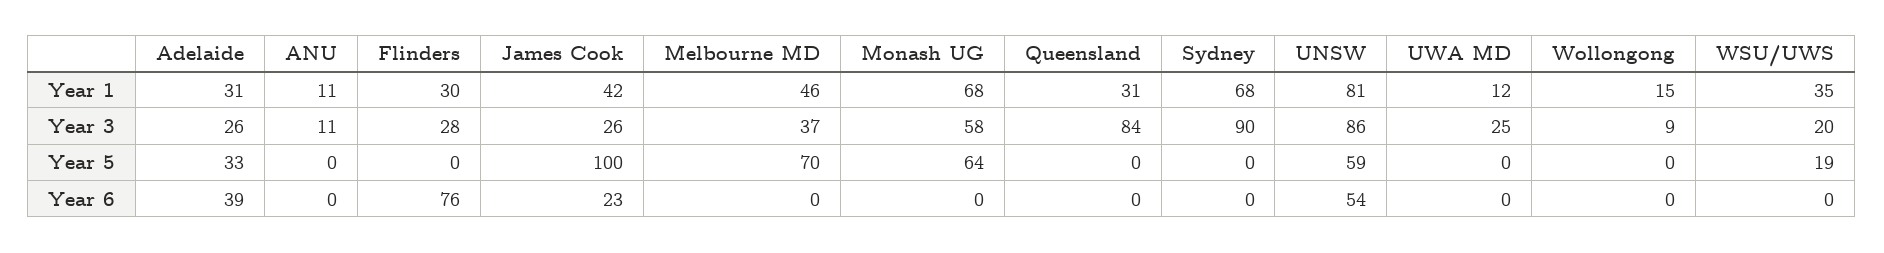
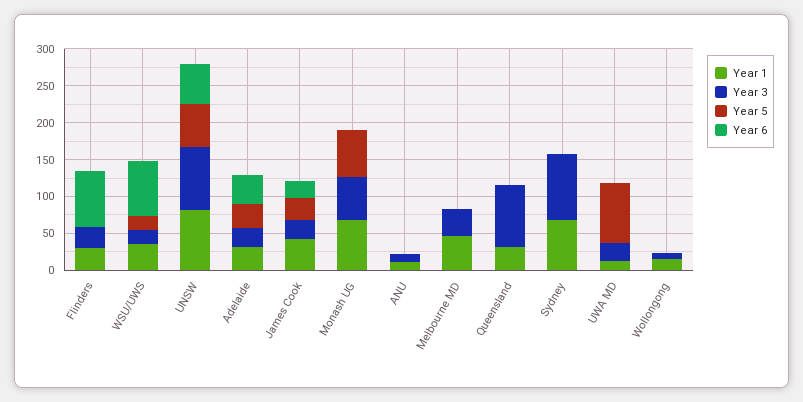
  {
    "Year 1": {
      "Adelaide": 31,
      "ANU": 11,
      "Flinders": 30,
      "James Cook": 42,
      "Melbourne MD": 46,
      "Monash UG": 68,
      "Queensland": 31,
      "Sydney": 68,
      "UNSW": 81,
      "UWA MD": 12,
      "Wollongong": 15,
      "WSU/UWS": 35
    },
    "Year 3": {
      "Adelaide": 26,
      "ANU": 11,
      "Flinders": 28,
      "James Cook": 26,
      "Melbourne MD": 37,
      "Monash UG": 58,
      "Queensland": 84,
      "Sydney": 90,
      "UNSW": 86,
      "UWA MD": 25,
      "Wollongong": 9,
      "WSU/UWS": 20
    },
    "Year 5": {
      "Adelaide": 33,
      "ANU": 0,
      "Flinders": 0,
-     "James Cook": 100,
+     "James Cook": 25,
-     "Melbourne MD": 70,
+     "Melbourne MD": 0,
      "Monash UG": 64,
      "Queensland": 0,
      "Sydney": 0,
      "UNSW": 59,
-     "UWA MD": 0,
+     "UWA MD": 75,
      "Wollongong": 0,
      "WSU/UWS": 19
    },
    "Year 6": {
      "Adelaide": 39,
      "ANU": 0,
      "Flinders": 76,
      "James Cook": 23,
      "Melbourne MD": 0,
      "Monash UG": 0,
      "Queensland": 0,
      "Sydney": 0,
      "UNSW": 54,
      "UWA MD": 0,
      "Wollongong": 0,
-     "WSU/UWS": 0
+     "WSU/UWS": 75
    }
  }

